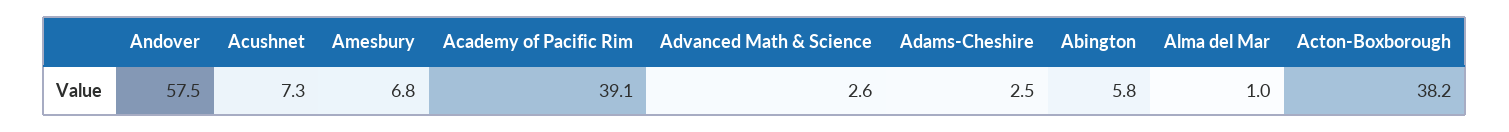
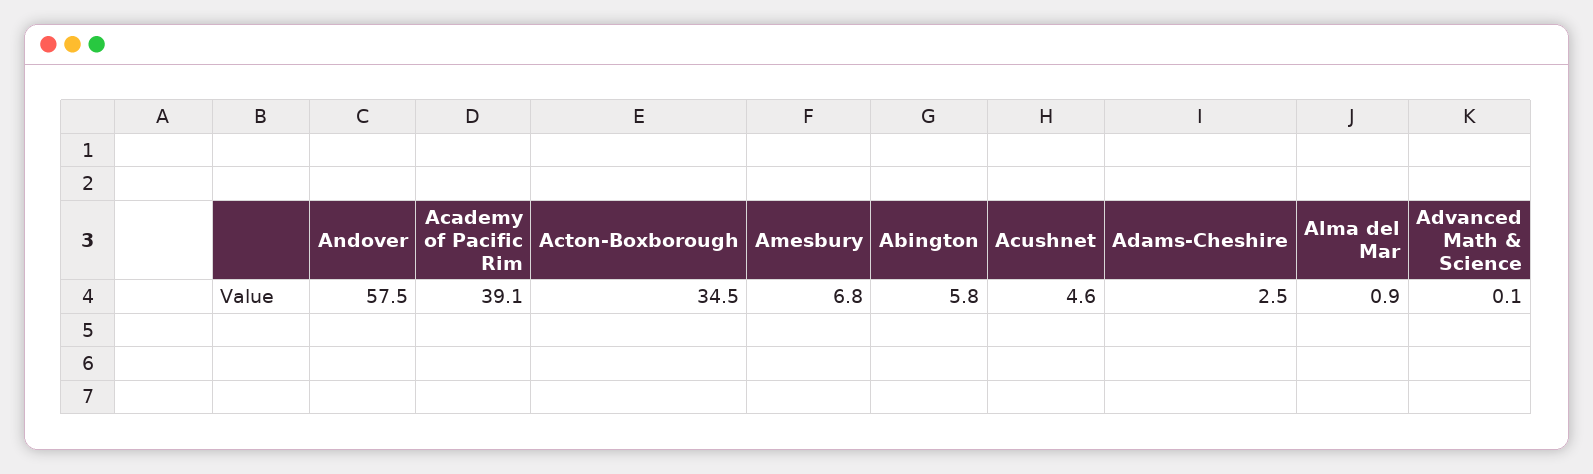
  {
    "Andover": 57.5,
-   "Acushnet": 7.3,
+   "Acushnet": 4.6,
    "Amesbury": 6.8,
    "Academy of Pacific Rim": 39.1,
-   "Advanced Math & Science": 2.6,
+   "Advanced Math & Science": 0.1,
    "Adams-Cheshire": 2.5,
    "Abington": 5.8,
-   "Alma del Mar": 1,
+   "Alma del Mar": 0.9,
-   "Acton-Boxborough": 38.2
+   "Acton-Boxborough": 34.5
  }

